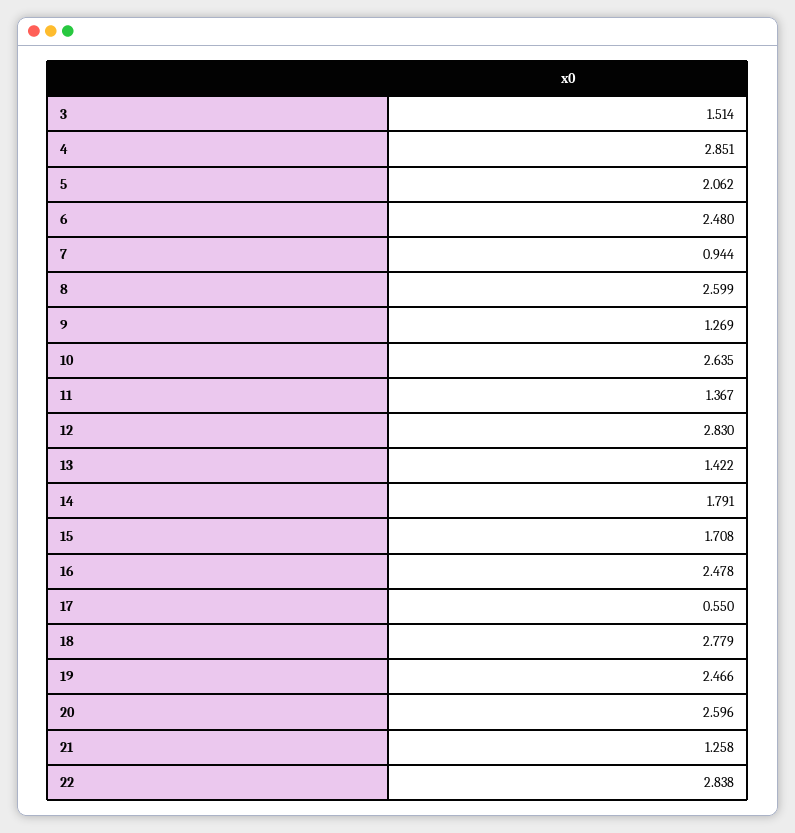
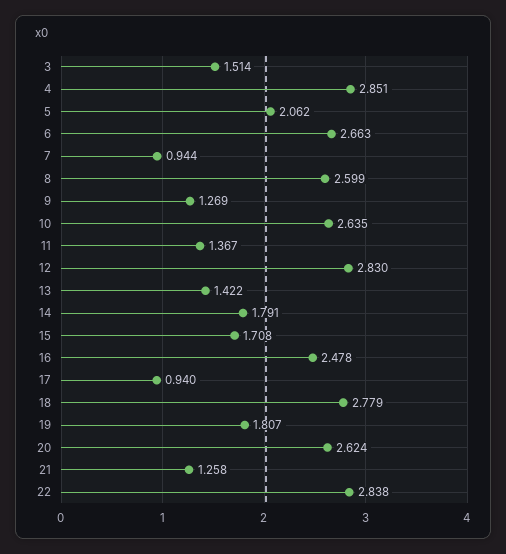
  {
    "3": 1.514,
    "4": 2.851,
    "5": 2.062,
-   "6": 2.48,
+   "6": 2.663,
    "7": 0.944,
    "8": 2.599,
    "9": 1.269,
    "10": 2.635,
    "11": 1.367,
    "12": 2.83,
    "13": 1.422,
    "14": 1.791,
    "15": 1.708,
    "16": 2.478,
-   "17": 0.55,
+   "17": 0.94,
    "18": 2.779,
-   "19": 2.466,
+   "19": 1.807,
-   "20": 2.596,
+   "20": 2.624,
    "21": 1.258,
    "22": 2.838
  }

